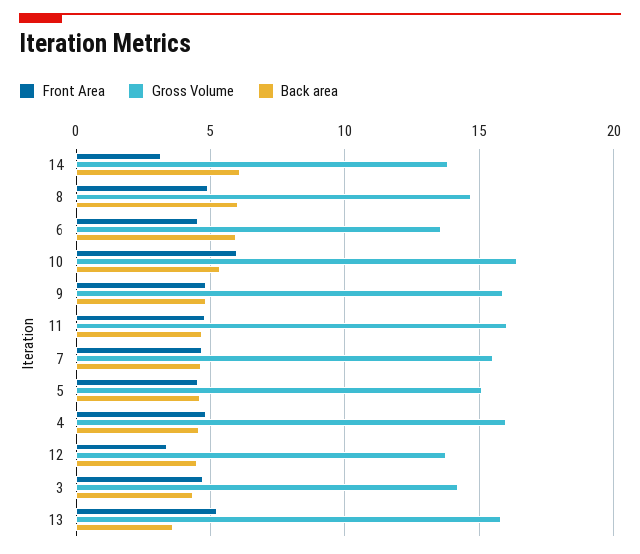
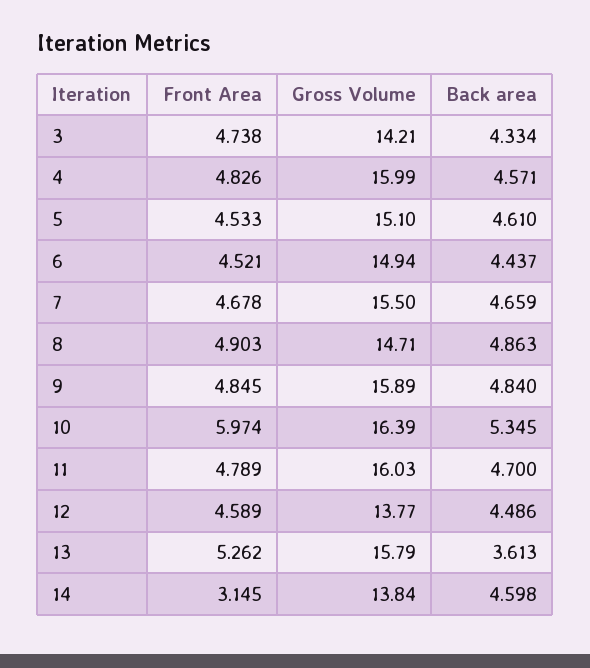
  {
    "Front Area": {
      "14": 3.145,
      "8": 4.903,
      "6": 4.521,
      "10": 5.974,
      "9": 4.845,
      "11": 4.789,
      "7": 4.678,
      "5": 4.533,
      "4": 4.826,
-     "12": 3.5,
+     "12": 4.589,
      "3": 4.738,
      "13": 5.262
    },
    "Gross Volume": {
      "14": 13.84,
      "8": 14.71,
-     "6": 13.5,
+     "6": 14.94,
      "10": 16.39,
      "9": 15.89,
      "11": 16.03,
      "7": 15.5,
      "5": 15.1,
      "4": 15.99,
      "12": 13.77,
      "3": 14.21,
      "13": 15.79
    },
    "Back area": {
-     "14": 6,
+     "14": 4.598,
-     "8": 6,
+     "8": 4.863,
-     "6": 6,
+     "6": 4.437,
      "10": 5.345,
      "9": 4.84,
      "11": 4.7,
      "7": 4.659,
      "5": 4.61,
      "4": 4.571,
      "12": 4.486,
      "3": 4.334,
      "13": 3.613
    }
  }

